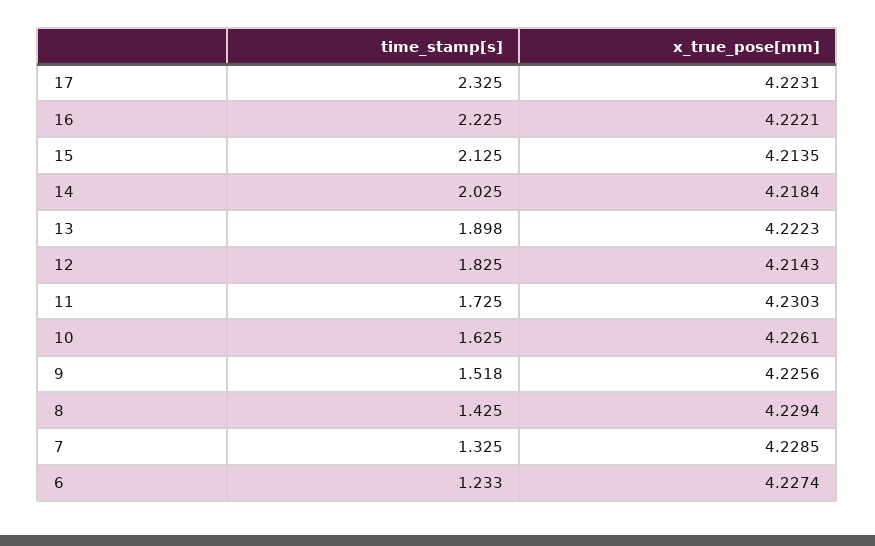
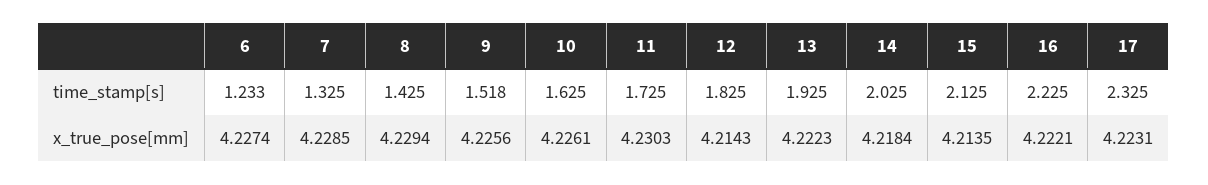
  {
    "time_stamp[s]": {
      "17": 2.325,
      "16": 2.225,
      "15": 2.125,
      "14": 2.025,
-     "13": 1.898,
+     "13": 1.925,
      "12": 1.825,
      "11": 1.725,
      "10": 1.625,
      "9": 1.518,
      "8": 1.425,
      "7": 1.325,
      "6": 1.233
    },
    "x_true_pose[mm]": {
      "17": 4.2231,
      "16": 4.2221,
      "15": 4.2135,
      "14": 4.2184,
      "13": 4.2223,
      "12": 4.2143,
      "11": 4.2303,
      "10": 4.2261,
      "9": 4.2256,
      "8": 4.2294,
      "7": 4.2285,
      "6": 4.2274
    }
  }

